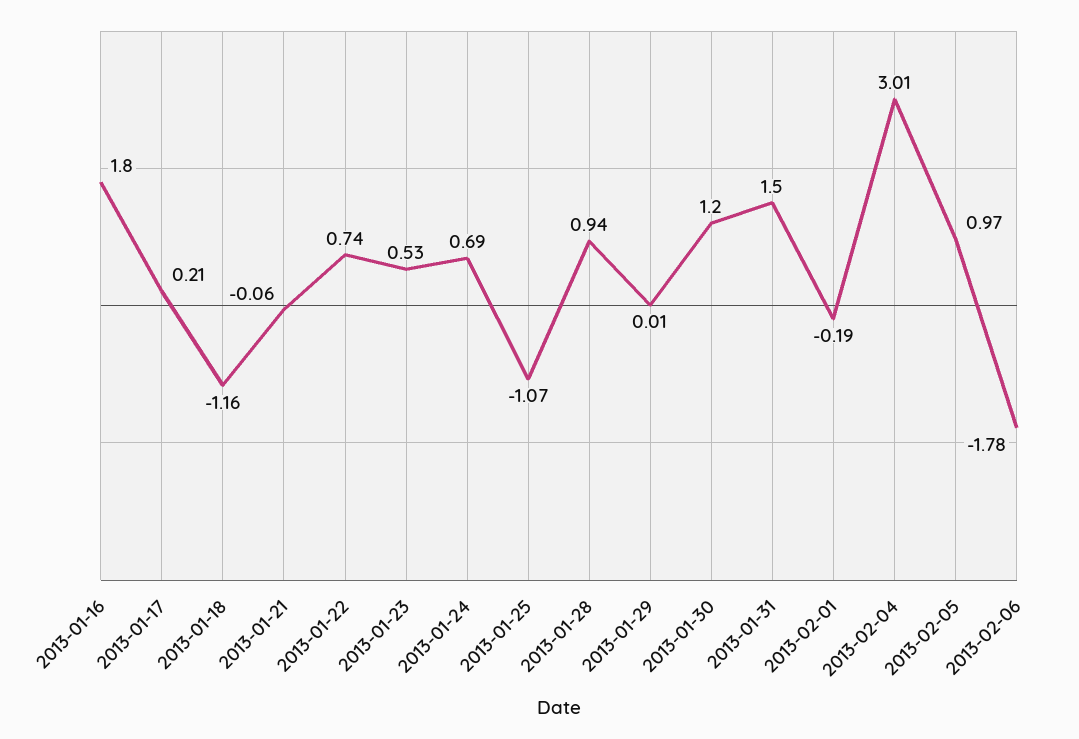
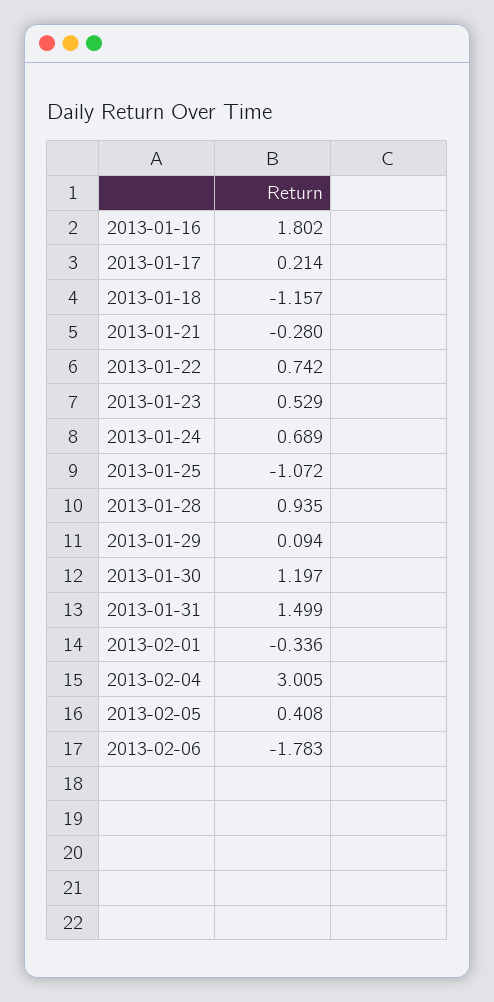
  {
    "2013-01-16": 1.802,
    "2013-01-17": 0.214,
    "2013-01-18": -1.157,
-   "2013-01-21": -0.06,
+   "2013-01-21": -0.28,
    "2013-01-22": 0.742,
    "2013-01-23": 0.529,
    "2013-01-24": 0.689,
    "2013-01-25": -1.072,
    "2013-01-28": 0.935,
-   "2013-01-29": 0.01,
+   "2013-01-29": 0.094,
    "2013-01-30": 1.197,
    "2013-01-31": 1.499,
-   "2013-02-01": -0.19,
+   "2013-02-01": -0.336,
    "2013-02-04": 3.005,
-   "2013-02-05": 0.97,
+   "2013-02-05": 0.408,
    "2013-02-06": -1.783
  }

